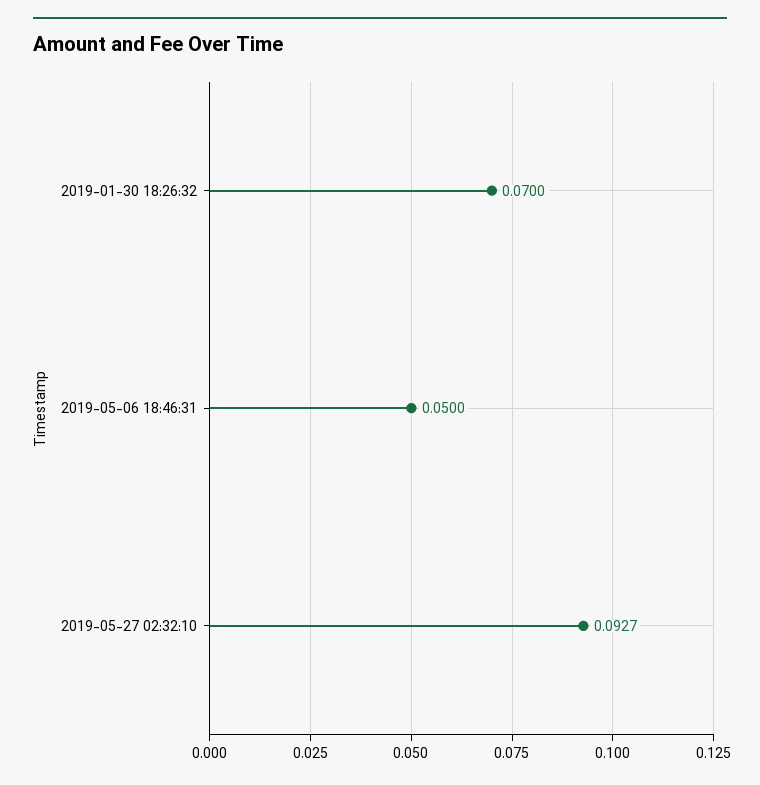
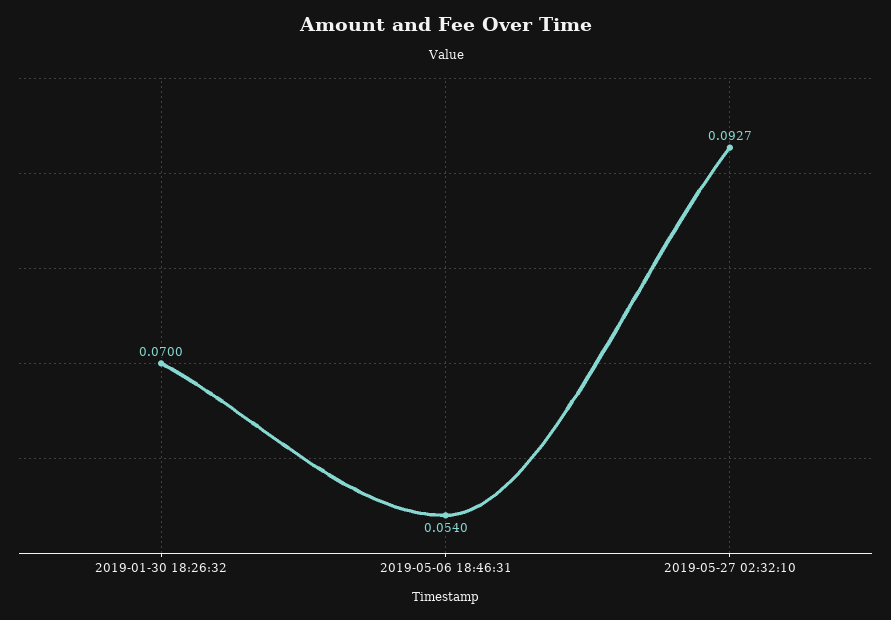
  {
    "2019-01-30 18:26:32": 0.07,
-   "2019-05-06 18:46:31": 0.05,
+   "2019-05-06 18:46:31": 0.054,
    "2019-05-27 02:32:10": 0.0927
  }

